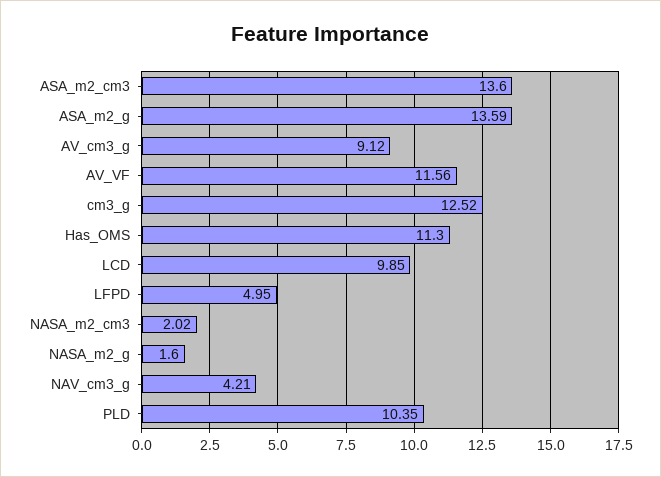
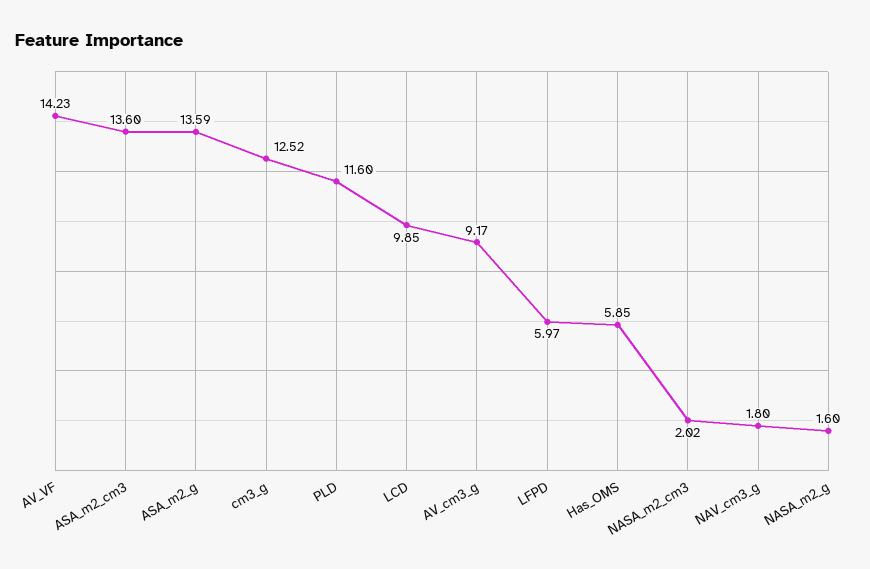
  {
    "ASA_m2_cm3": 13.6,
    "ASA_m2_g": 13.59,
-   "AV_cm3_g": 9.12,
+   "AV_cm3_g": 9.17,
-   "AV_VF": 11.56,
+   "AV_VF": 14.23,
    "cm3_g": 12.52,
-   "Has_OMS": 11.3,
+   "Has_OMS": 5.85,
    "LCD": 9.85,
-   "LFPD": 4.95,
+   "LFPD": 5.97,
    "NASA_m2_cm3": 2.02,
    "NASA_m2_g": 1.6,
-   "NAV_cm3_g": 4.21,
+   "NAV_cm3_g": 1.8,
-   "PLD": 10.35
+   "PLD": 11.6
  }

